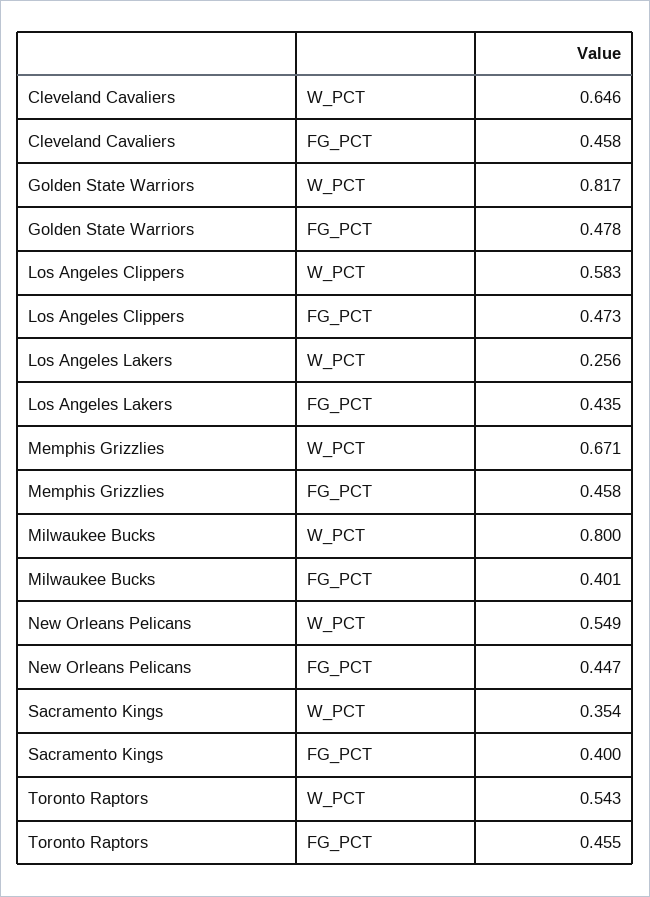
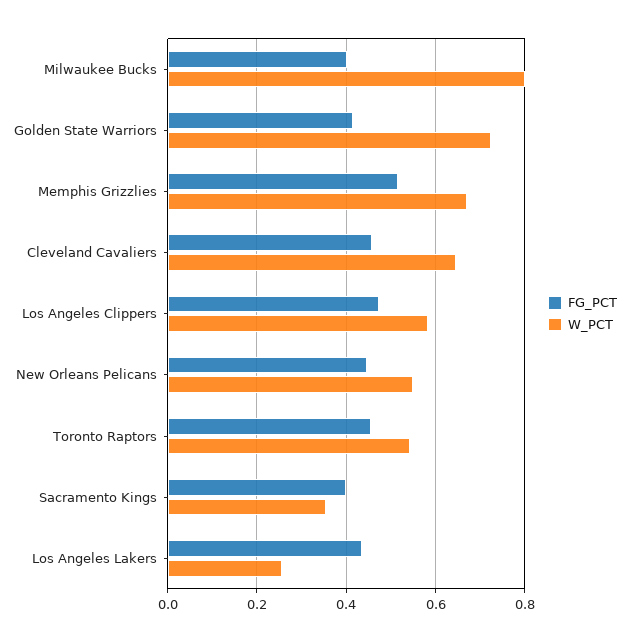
  {
    "W_PCT": {
      "Cleveland Cavaliers": 0.646,
-     "Golden State Warriors": 0.817,
+     "Golden State Warriors": 0.72,
      "Los Angeles Clippers": 0.583,
      "Los Angeles Lakers": 0.256,
      "Memphis Grizzlies": 0.671,
      "Milwaukee Bucks": 0.8,
      "New Orleans Pelicans": 0.549,
      "Sacramento Kings": 0.354,
      "Toronto Raptors": 0.543
    },
    "FG_PCT": {
      "Cleveland Cavaliers": 0.458,
-     "Golden State Warriors": 0.478,
+     "Golden State Warriors": 0.42,
      "Los Angeles Clippers": 0.473,
      "Los Angeles Lakers": 0.435,
-     "Memphis Grizzlies": 0.458,
+     "Memphis Grizzlies": 0.52,
      "Milwaukee Bucks": 0.401,
      "New Orleans Pelicans": 0.447,
      "Sacramento Kings": 0.4,
      "Toronto Raptors": 0.455
    }
  }

